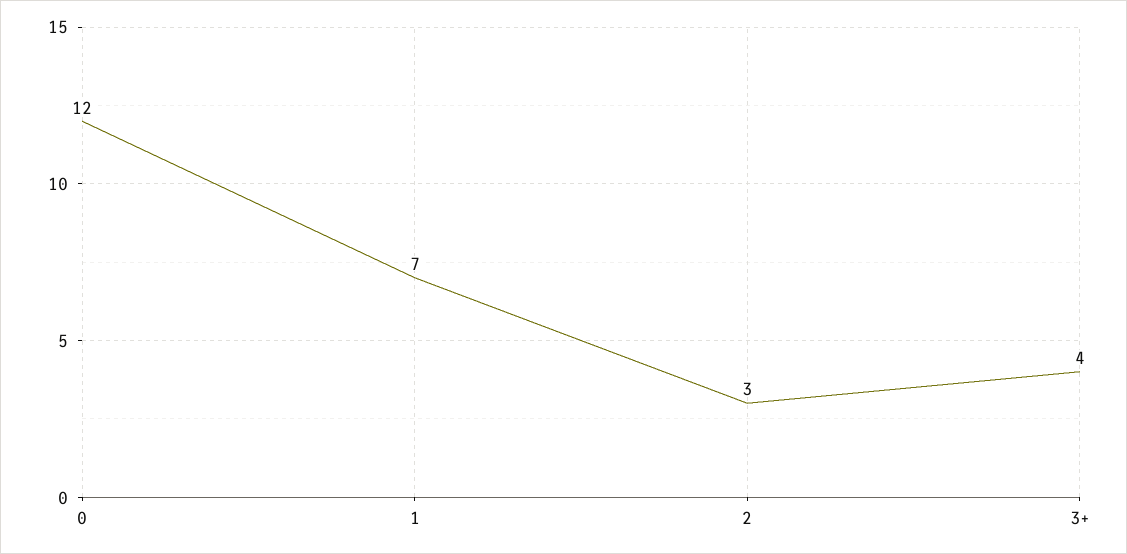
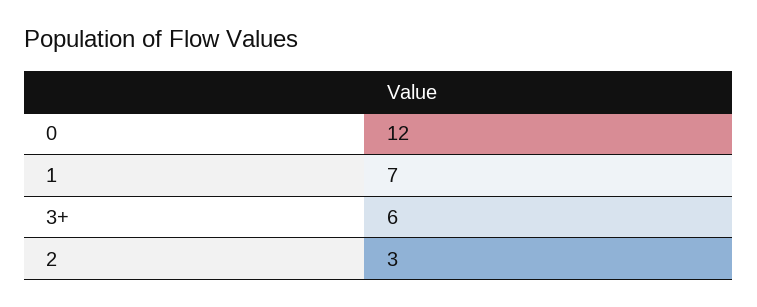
  {
    "0": 12,
    "1": 7,
    "2": 3,
-   "3+": 4
+   "3+": 6
  }

